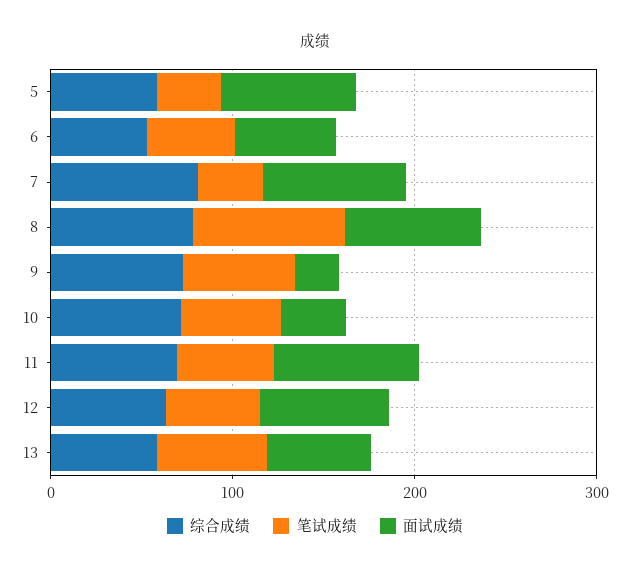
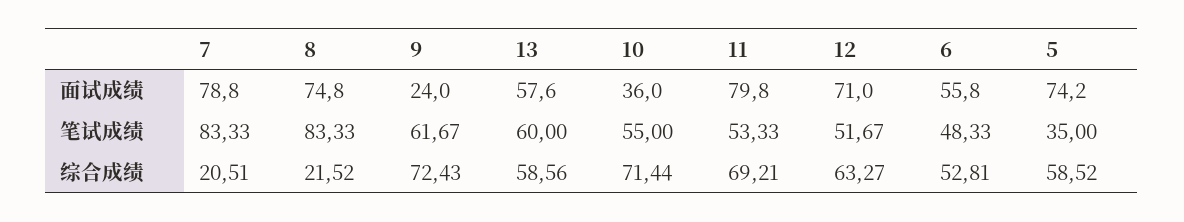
  {
    "综合成绩": {
      "5": 58.52,
      "6": 52.81,
-     "7": 80,
+     "7": 20.51,
-     "8": 80,
+     "8": 21.52,
      "9": 72.43,
      "10": 71.44,
      "11": 69.21,
      "12": 63.27,
      "13": 58.56
    },
    "笔试成绩": {
      "5": 35,
      "6": 48.33,
-     "7": 40,
+     "7": 83.33,
      "8": 83.33,
      "9": 61.67,
      "10": 55,
      "11": 53.33,
      "12": 51.67,
      "13": 60
    },
    "面试成绩": {
      "5": 74.2,
      "6": 55.8,
      "7": 78.8,
      "8": 74.8,
      "9": 24,
      "10": 36,
      "11": 79.8,
      "12": 71,
      "13": 57.6
    }
  }

